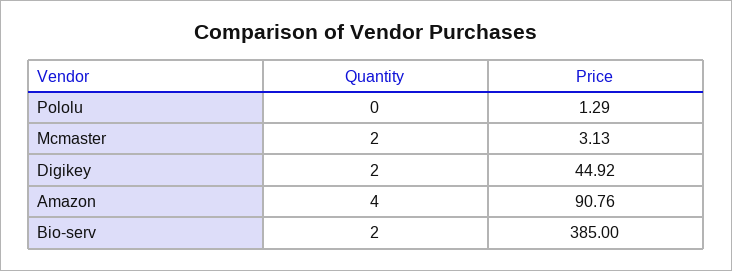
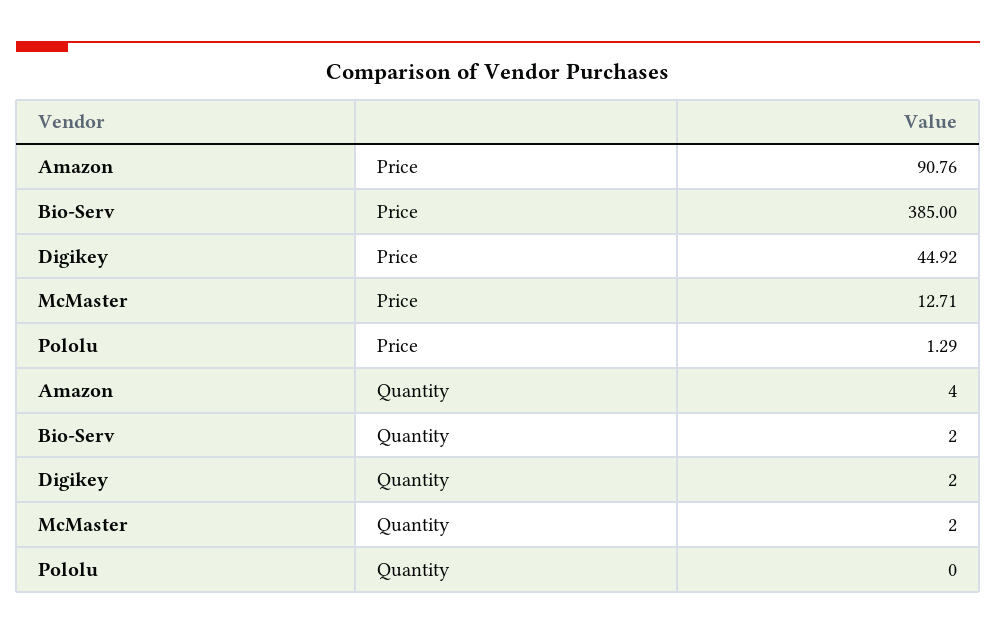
  {
    "Quantity": {
      "Pololu": 0,
      "Mcmaster": 2,
      "Digikey": 2,
      "Amazon": 4,
      "Bio-serv": 2
    },
    "Price": {
      "Pololu": 1.29,
-     "Mcmaster": 3.13,
+     "Mcmaster": 12.71,
      "Digikey": 44.92,
      "Amazon": 90.76,
      "Bio-serv": 385
    }
  }

